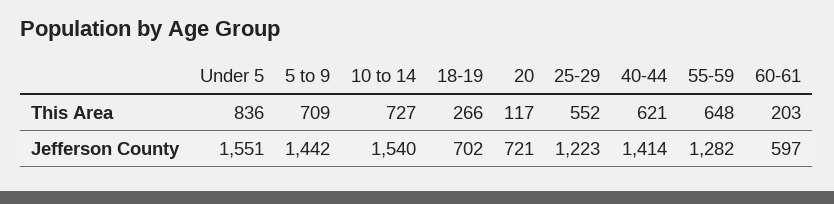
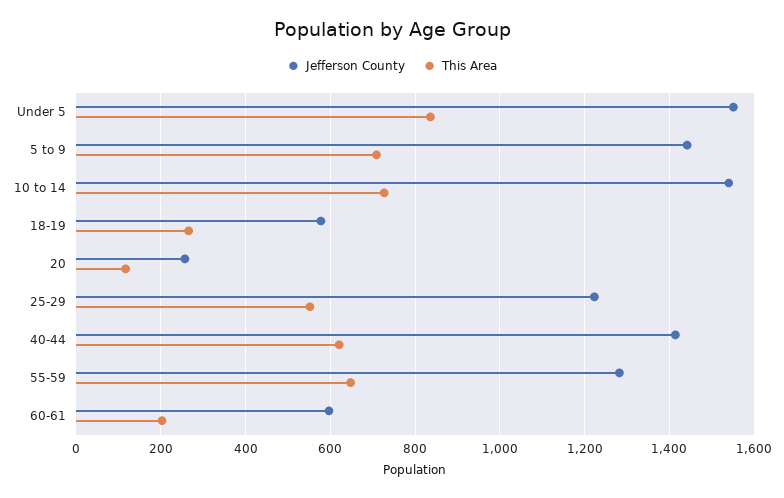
  {
    "This Area": {
      "Under 5": 836,
      "5 to 9": 709,
      "10 to 14": 727,
      "18-19": 266,
      "20": 117,
      "25-29": 552,
      "40-44": 621,
      "55-59": 648,
      "60-61": 203
    },
    "Jefferson County": {
      "Under 5": 1551,
      "5 to 9": 1442,
      "10 to 14": 1540,
-     "18-19": 702,
+     "18-19": 580,
-     "20": 721,
+     "20": 260,
      "25-29": 1223,
      "40-44": 1414,
      "55-59": 1282,
      "60-61": 597
    }
  }

